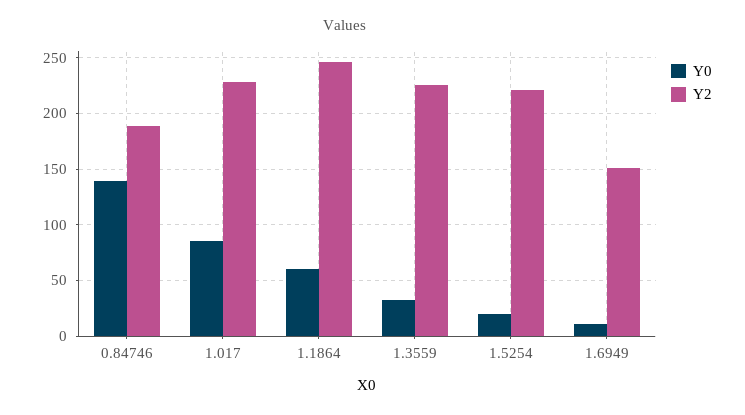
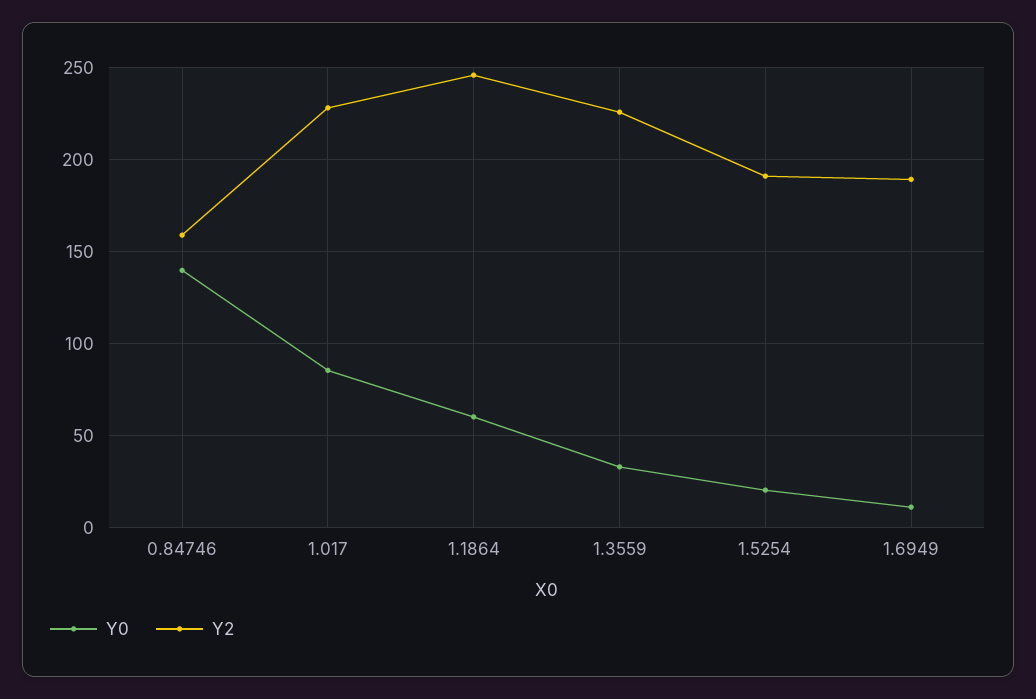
  {
    "Y0": {
      "0.84746": 140,
      "1.017": 85,
      "1.1864": 60,
      "1.3559": 35,
      "1.5254": 20,
      "1.6949": 10
    },
    "Y2": {
-     "0.84746": 190,
+     "0.84746": 160,
      "1.017": 230,
      "1.1864": 245,
      "1.3559": 225,
-     "1.5254": 220,
+     "1.5254": 190,
-     "1.6949": 150
+     "1.6949": 190
    }
  }

